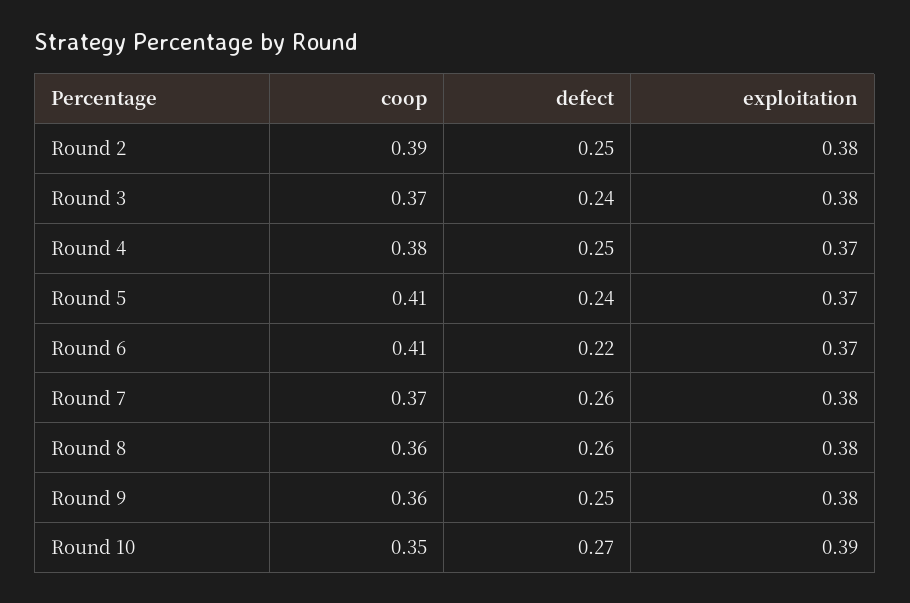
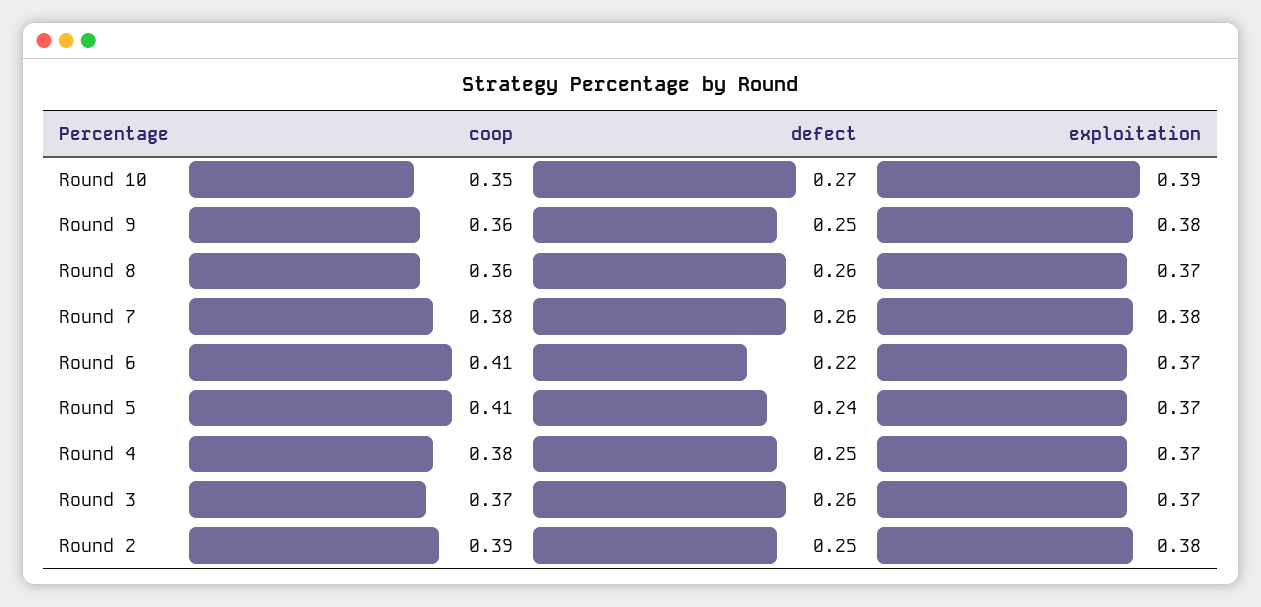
  {
    "coop": {
      "Round 2": 0.39,
      "Round 3": 0.37,
      "Round 4": 0.38,
      "Round 5": 0.41,
      "Round 6": 0.41,
-     "Round 7": 0.37,
+     "Round 7": 0.38,
      "Round 8": 0.36,
      "Round 9": 0.36,
      "Round 10": 0.35
    },
    "defect": {
      "Round 2": 0.25,
-     "Round 3": 0.24,
+     "Round 3": 0.26,
      "Round 4": 0.25,
      "Round 5": 0.24,
      "Round 6": 0.22,
      "Round 7": 0.26,
      "Round 8": 0.26,
      "Round 9": 0.25,
      "Round 10": 0.27
    },
    "exploitation": {
      "Round 2": 0.38,
-     "Round 3": 0.38,
+     "Round 3": 0.37,
      "Round 4": 0.37,
      "Round 5": 0.37,
      "Round 6": 0.37,
      "Round 7": 0.38,
-     "Round 8": 0.38,
+     "Round 8": 0.37,
      "Round 9": 0.38,
      "Round 10": 0.39
    }
  }

